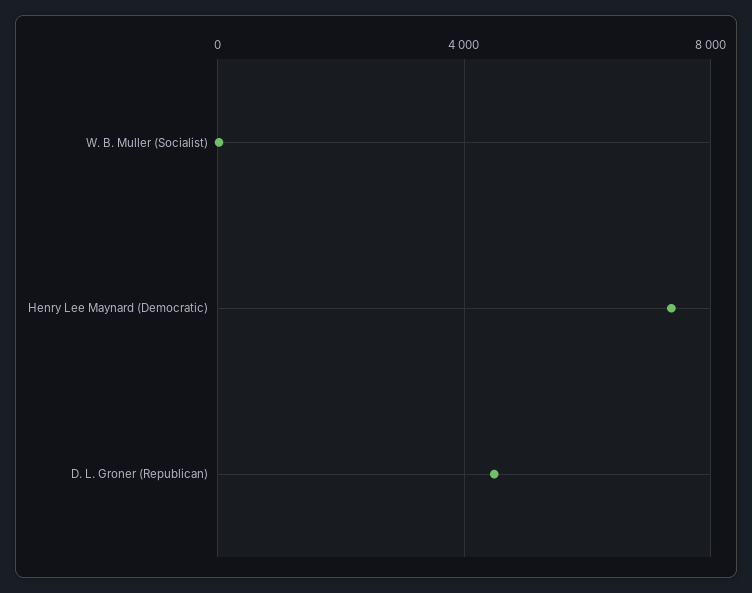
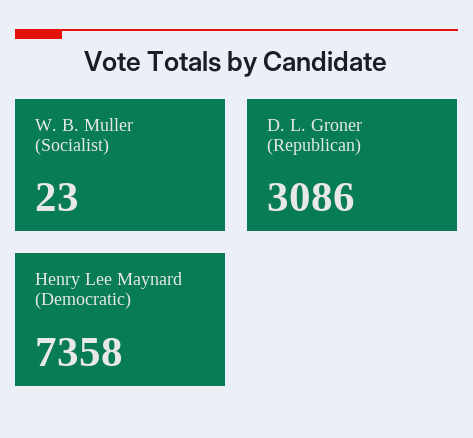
  {
    "W. B. Muller (Socialist)": 23,
    "Henry Lee Maynard (Democratic)": 7358,
-   "D. L. Groner (Republican)": 4500
+   "D. L. Groner (Republican)": 3086
  }

